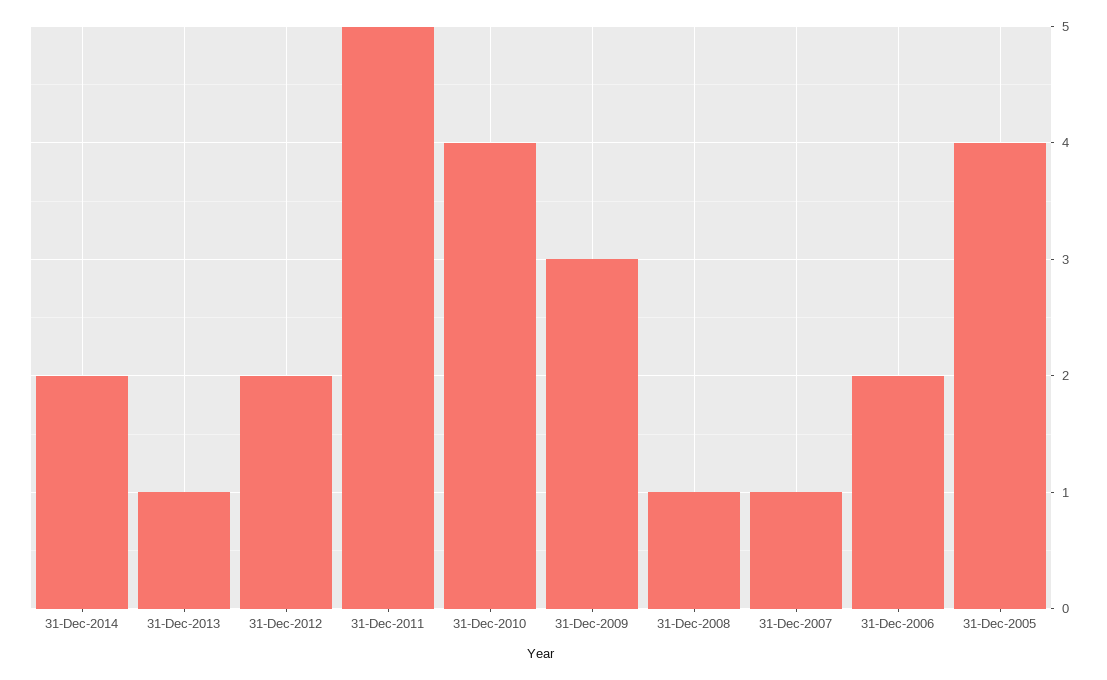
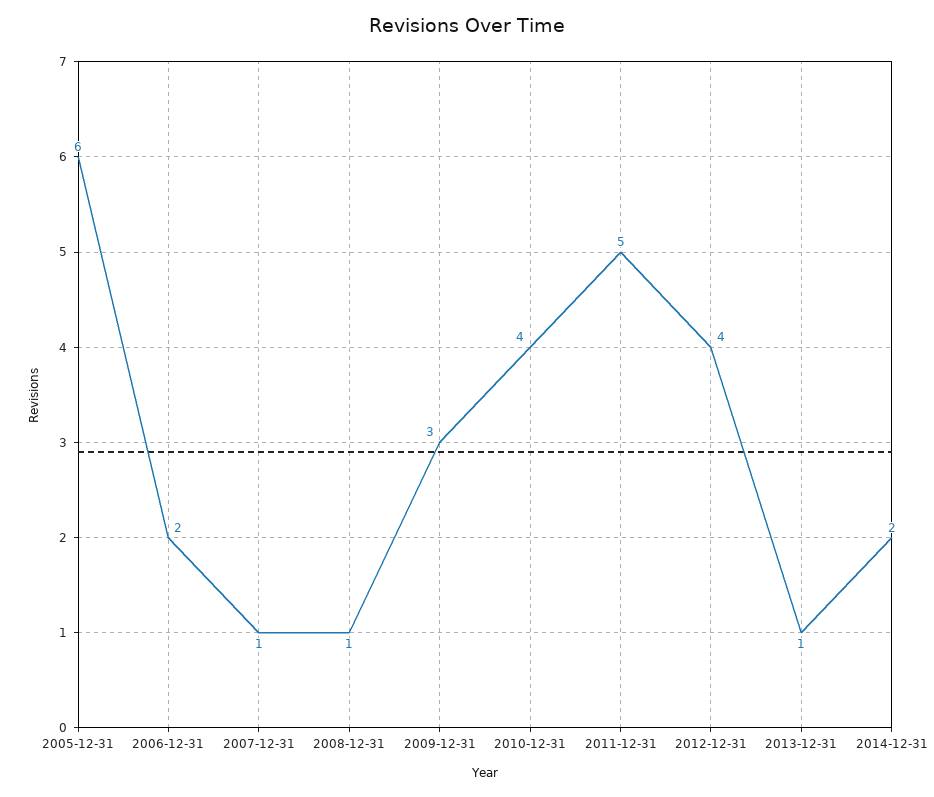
  {
    "31-Dec-2014": 2,
    "31-Dec-2013": 1,
-   "31-Dec-2012": 2,
+   "31-Dec-2012": 4,
    "31-Dec-2011": 5,
    "31-Dec-2010": 4,
    "31-Dec-2009": 3,
    "31-Dec-2008": 1,
    "31-Dec-2007": 1,
    "31-Dec-2006": 2,
-   "31-Dec-2005": 4
+   "31-Dec-2005": 6
  }

